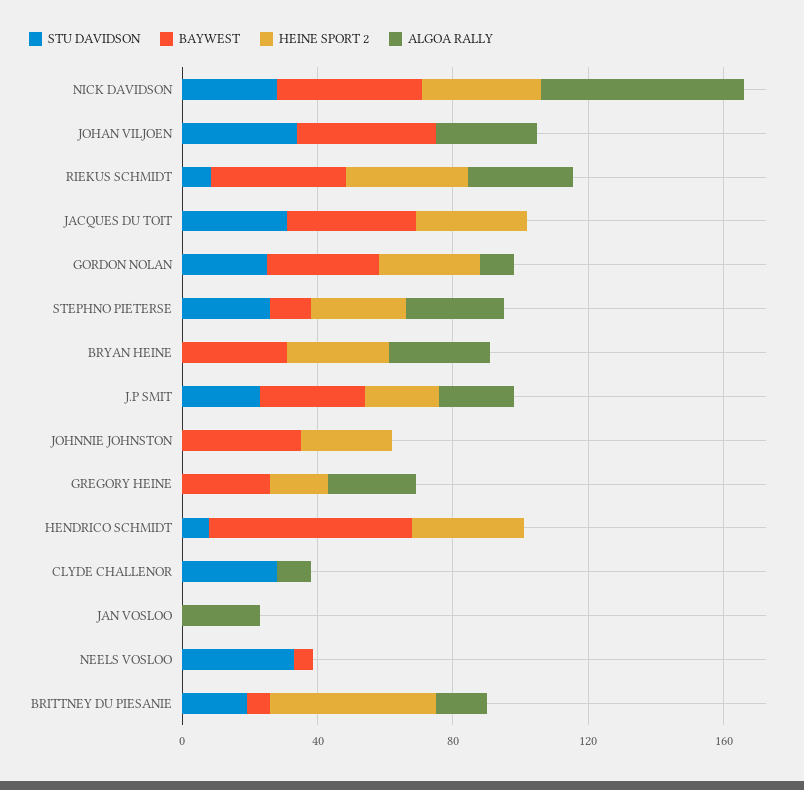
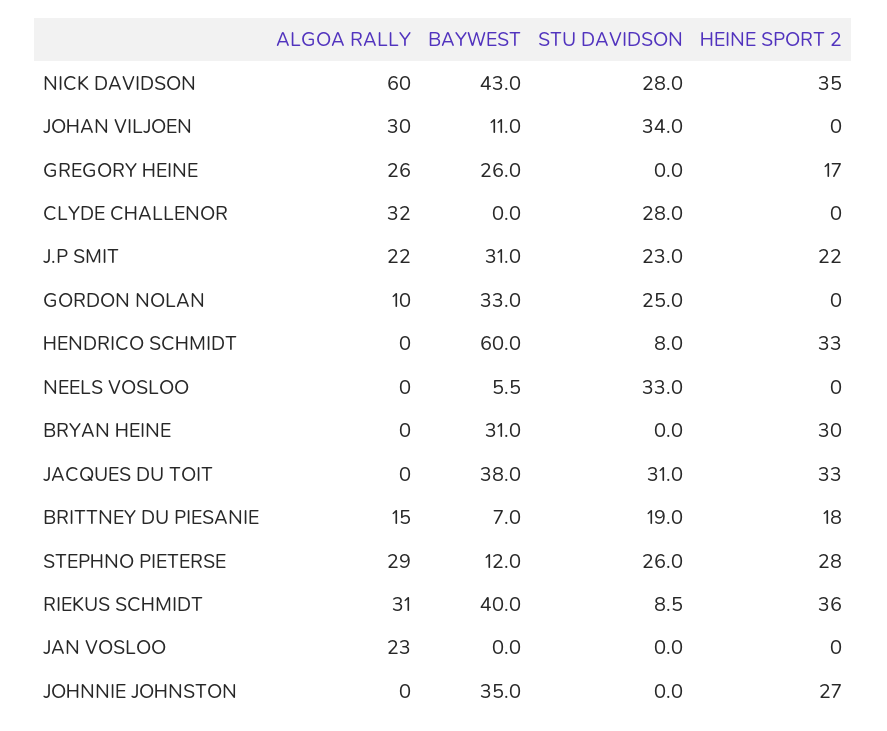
  {
    "STU DAVIDSON": {
      "NICK DAVIDSON": 28,
      "JOHAN VILJOEN": 34,
      "RIEKUS SCHMIDT": 8.5,
      "JACQUES DU TOIT": 31,
      "GORDON NOLAN": 25,
      "STEPHNO PIETERSE": 26,
      "BRYAN HEINE": 0,
      "J.P SMIT": 23,
      "JOHNNIE JOHNSTON": 0,
      "GREGORY HEINE": 0,
      "HENDRICO SCHMIDT": 8,
      "CLYDE CHALLENOR": 28,
      "JAN VOSLOO": 0,
      "NEELS VOSLOO": 33,
      "BRITTNEY DU PIESANIE": 19
    },
    "BAYWEST": {
      "NICK DAVIDSON": 43,
-     "JOHAN VILJOEN": 40,
+     "JOHAN VILJOEN": 11,
      "RIEKUS SCHMIDT": 40,
      "JACQUES DU TOIT": 38,
      "GORDON NOLAN": 33,
      "STEPHNO PIETERSE": 12,
      "BRYAN HEINE": 31,
      "J.P SMIT": 31,
      "JOHNNIE JOHNSTON": 35,
      "GREGORY HEINE": 26,
      "HENDRICO SCHMIDT": 60,
      "CLYDE CHALLENOR": 0,
      "JAN VOSLOO": 0,
      "NEELS VOSLOO": 5.5,
      "BRITTNEY DU PIESANIE": 7
    },
    "HEINE SPORT 2": {
      "NICK DAVIDSON": 35,
      "JOHAN VILJOEN": 0,
      "RIEKUS SCHMIDT": 36,
      "JACQUES DU TOIT": 33,
-     "GORDON NOLAN": 30,
+     "GORDON NOLAN": 0,
      "STEPHNO PIETERSE": 28,
      "BRYAN HEINE": 30,
      "J.P SMIT": 22,
      "JOHNNIE JOHNSTON": 27,
      "GREGORY HEINE": 17,
      "HENDRICO SCHMIDT": 33,
      "CLYDE CHALLENOR": 0,
      "JAN VOSLOO": 0,
      "NEELS VOSLOO": 0,
-     "BRITTNEY DU PIESANIE": 50
+     "BRITTNEY DU PIESANIE": 18
    },
    "ALGOA RALLY": {
      "NICK DAVIDSON": 60,
      "JOHAN VILJOEN": 30,
      "RIEKUS SCHMIDT": 31,
      "JACQUES DU TOIT": 0,
      "GORDON NOLAN": 10,
      "STEPHNO PIETERSE": 29,
-     "BRYAN HEINE": 30,
+     "BRYAN HEINE": 0,
      "J.P SMIT": 22,
      "JOHNNIE JOHNSTON": 0,
      "GREGORY HEINE": 26,
      "HENDRICO SCHMIDT": 0,
-     "CLYDE CHALLENOR": 10,
+     "CLYDE CHALLENOR": 32,
      "JAN VOSLOO": 23,
      "NEELS VOSLOO": 0,
      "BRITTNEY DU PIESANIE": 15
    }
  }

